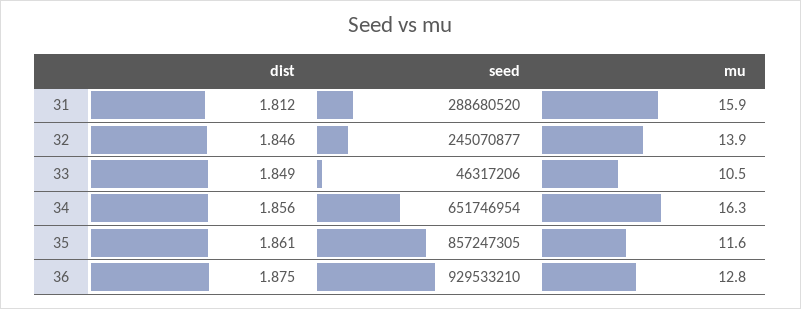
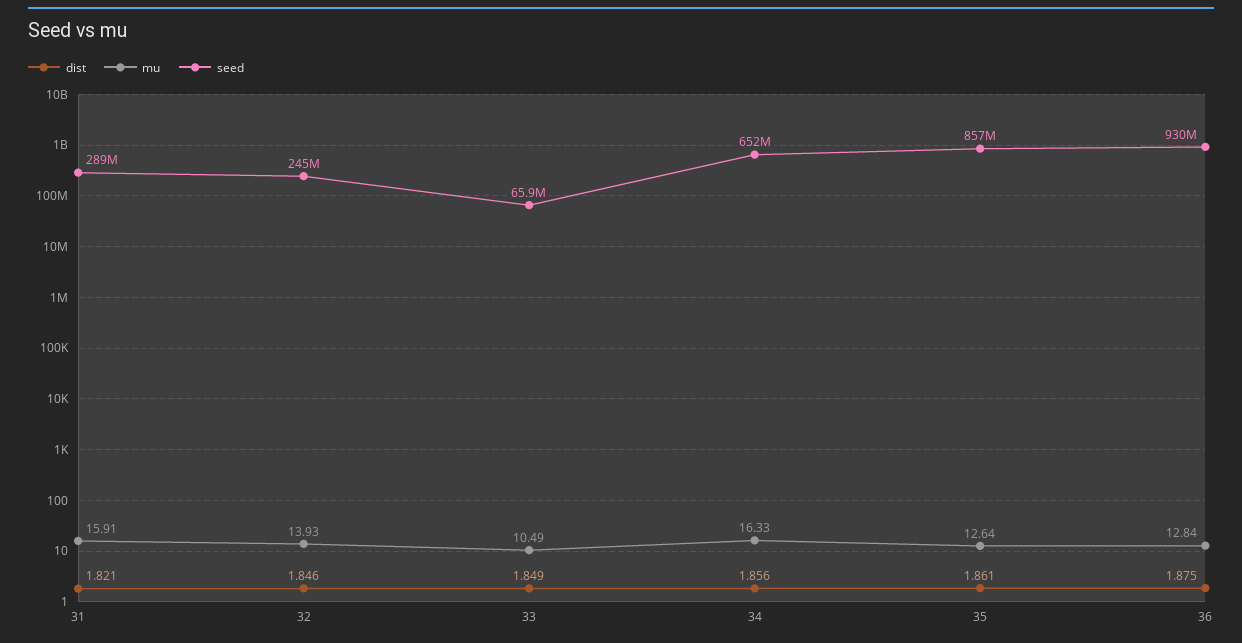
  {
    "dist": {
-     "31": 1.812,
+     "31": 1.821,
      "32": 1.846,
      "33": 1.849,
      "34": 1.856,
      "35": 1.861,
      "36": 1.875
    },
    "seed": {
      "31": 288680520,
      "32": 245070877,
-     "33": 46317206,
+     "33": 65900000,
      "34": 651746954,
      "35": 857247305,
      "36": 929533210
    },
    "mu": {
      "31": 15.91,
      "32": 13.93,
      "33": 10.49,
      "34": 16.33,
-     "35": 11.6,
+     "35": 12.64,
      "36": 12.84
    }
  }

